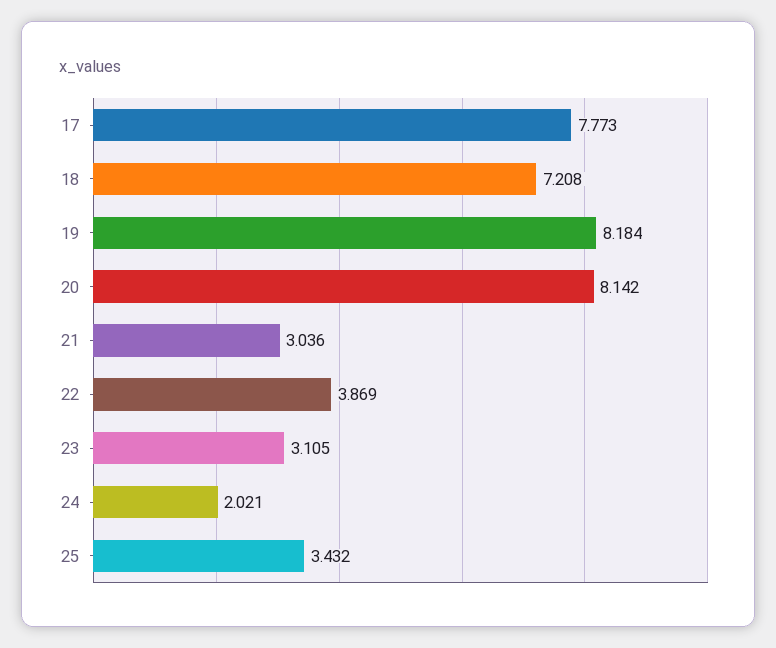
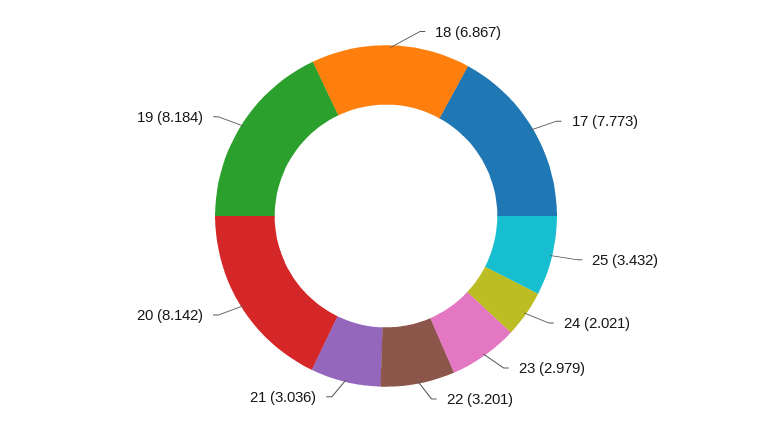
  {
    "17": 7.773,
-   "18": 7.208,
+   "18": 6.867,
    "19": 8.184,
    "20": 8.142,
    "21": 3.036,
-   "22": 3.869,
+   "22": 3.201,
-   "23": 3.105,
+   "23": 2.979,
    "24": 2.021,
    "25": 3.432
  }

